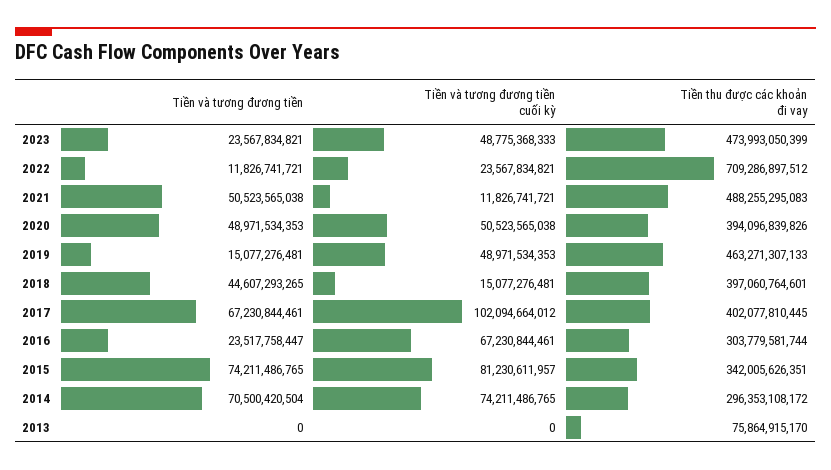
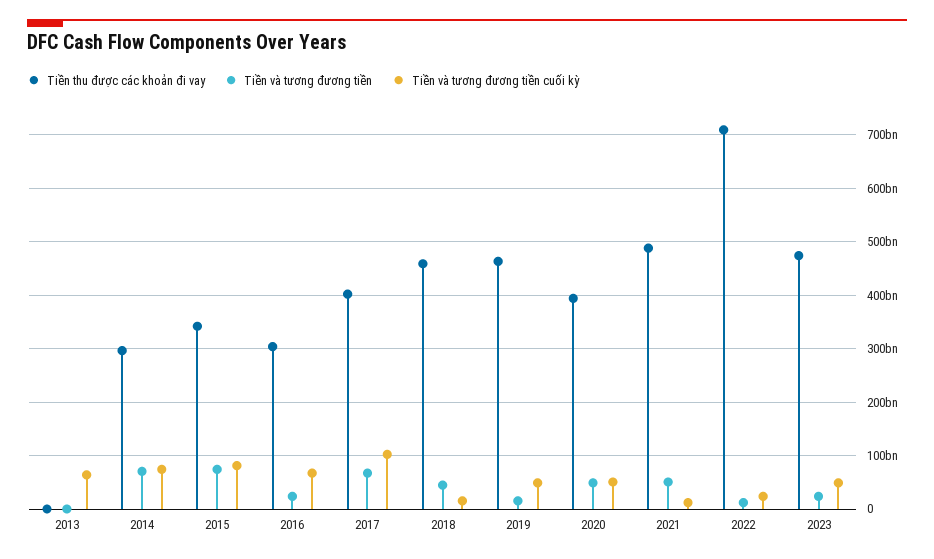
  {
    "Tiền và tương đương tiền": {
      "2023": 23567834821,
      "2022": 11826741721,
      "2021": 50523565038,
      "2020": 48971534353,
      "2019": 15077276481,
      "2018": 44607293265,
      "2017": 67230844461,
      "2016": 23517758447,
      "2015": 74211486765,
      "2014": 70500420504,
      "2013": 0
    },
    "Tiền và tương đương tiền cuối kỳ": {
      "2023": 48775368333,
      "2022": 23567834821,
      "2021": 11826741721,
      "2020": 50523565038,
      "2019": 48971534353,
      "2018": 15077276481,
      "2017": 102094664012,
      "2016": 67230844461,
      "2015": 81230611957,
      "2014": 74211486765,
-     "2013": 0
+     "2013": 60000000000
    },
    "Tiền thu được các khoản đi vay": {
      "2023": 473993050399,
      "2022": 709286897512,
      "2021": 488255295083,
      "2020": 394096839826,
      "2019": 463271307133,
-     "2018": 397060764601,
+     "2018": 460000000000,
      "2017": 402077810445,
      "2016": 303779581744,
      "2015": 342005626351,
      "2014": 296353108172,
-     "2013": 75864915170
+     "2013": 0
    }
  }

